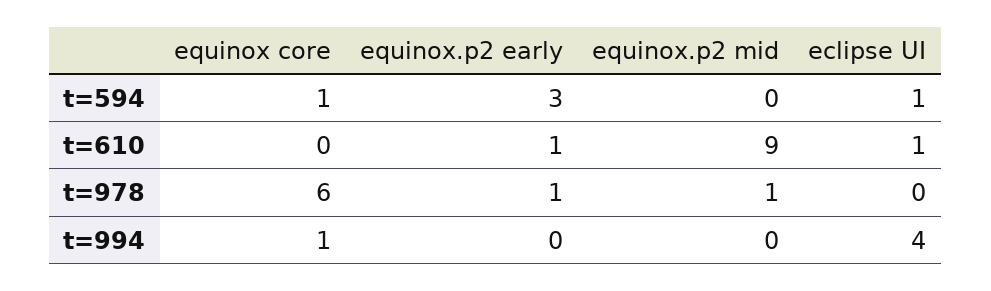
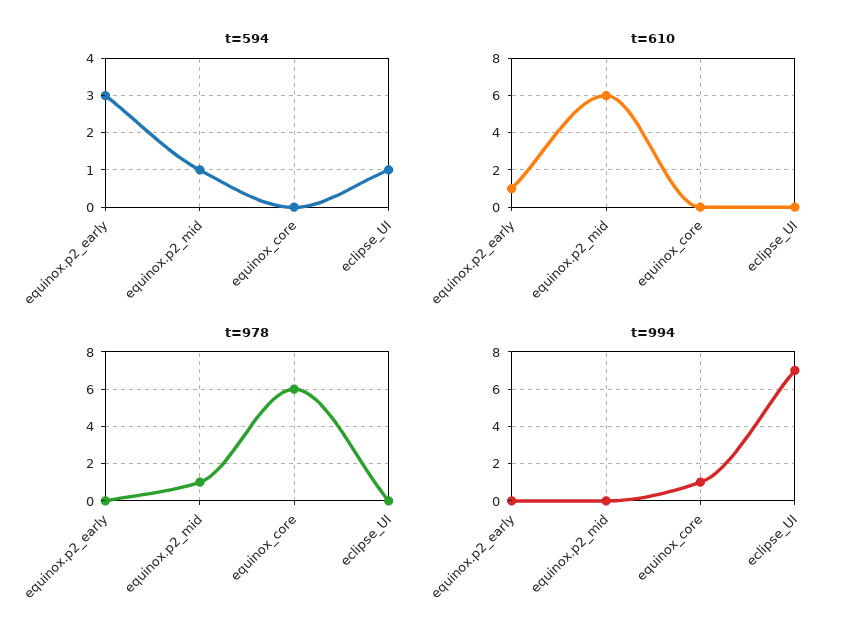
  {
    "t=594": {
-     "equinox core": 1,
+     "equinox core": 0,
      "equinox.p2 early": 3,
-     "equinox.p2 mid": 0,
+     "equinox.p2 mid": 1,
      "eclipse UI": 1
    },
    "t=610": {
      "equinox core": 0,
      "equinox.p2 early": 1,
-     "equinox.p2 mid": 9,
+     "equinox.p2 mid": 6,
-     "eclipse UI": 1
+     "eclipse UI": 0
    },
    "t=978": {
      "equinox core": 6,
-     "equinox.p2 early": 1,
+     "equinox.p2 early": 0,
      "equinox.p2 mid": 1,
      "eclipse UI": 0
    },
    "t=994": {
      "equinox core": 1,
      "equinox.p2 early": 0,
      "equinox.p2 mid": 0,
-     "eclipse UI": 4
+     "eclipse UI": 7
    }
  }

